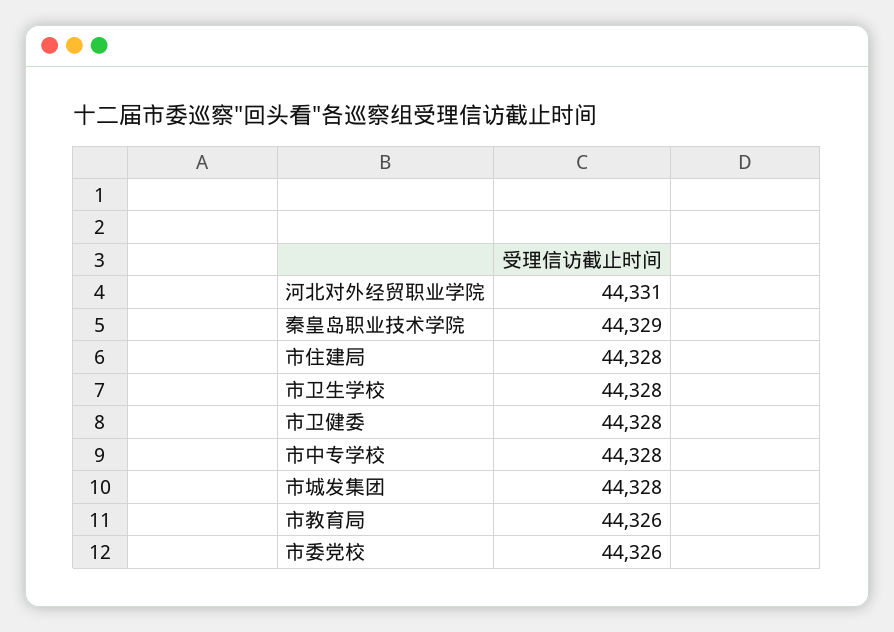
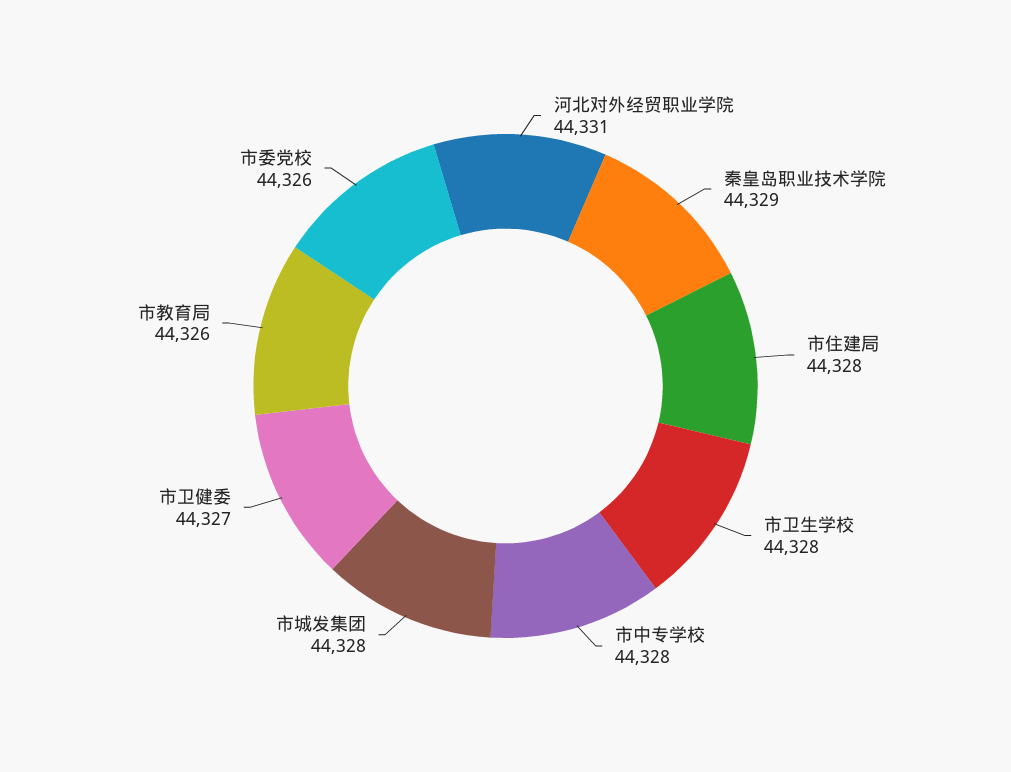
  {
    "河北对外经贸职业学院": 44331,
    "秦皇岛职业技术学院": 44329,
    "市住建局": 44328,
    "市卫生学校": 44328,
-   "市卫健委": 44328,
+   "市卫健委": 44327,
    "市中专学校": 44328,
    "市城发集团": 44328,
    "市教育局": 44326,
    "市委党校": 44326
  }

